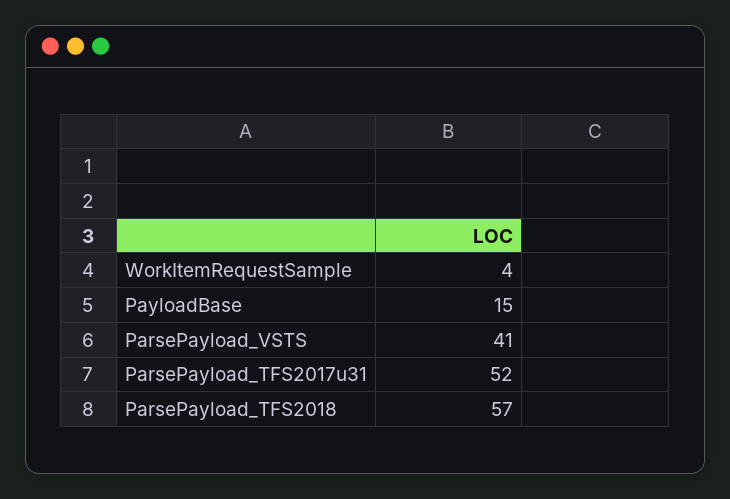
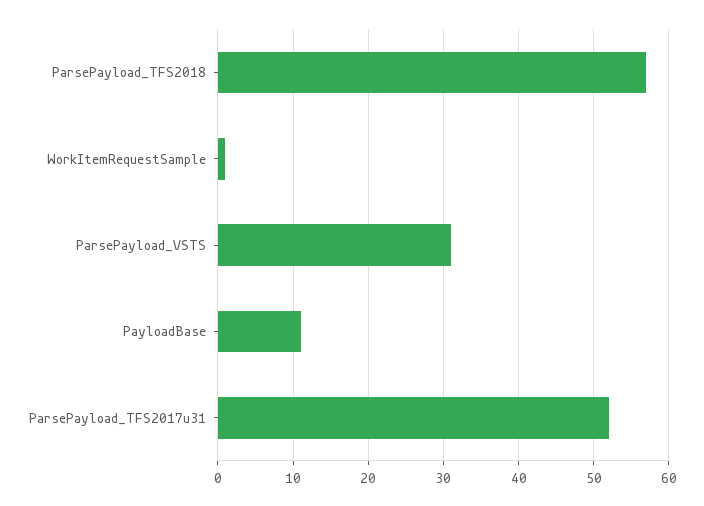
  {
-   "WorkItemRequestSample": 4,
+   "WorkItemRequestSample": 1,
-   "PayloadBase": 15,
+   "PayloadBase": 11,
-   "ParsePayload_VSTS": 41,
+   "ParsePayload_VSTS": 31,
    "ParsePayload_TFS2017u31": 52,
    "ParsePayload_TFS2018": 57
  }

